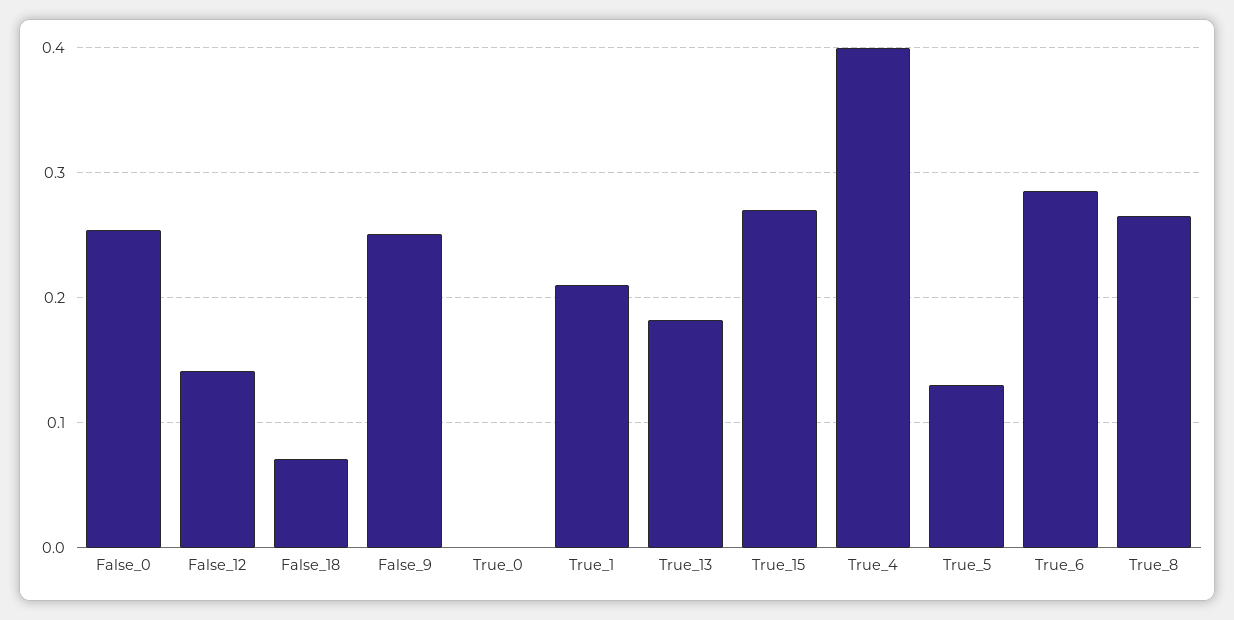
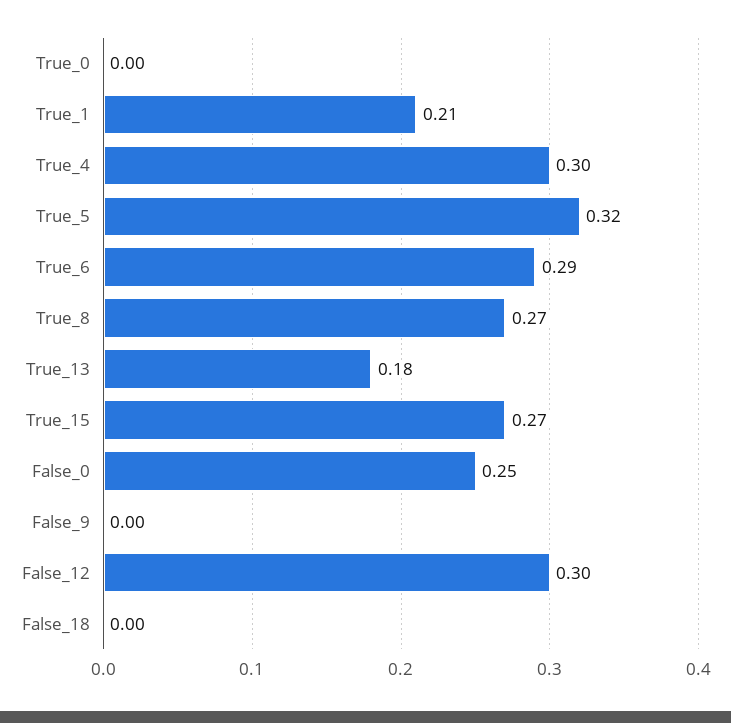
  {
    "False_0": 0.25,
-   "False_12": 0.14,
+   "False_12": 0.3,
-   "False_18": 0.07,
+   "False_18": 0,
-   "False_9": 0.25,
+   "False_9": 0,
    "True_0": 0,
    "True_1": 0.21,
    "True_13": 0.18,
    "True_15": 0.27,
-   "True_4": 0.4,
+   "True_4": 0.3,
-   "True_5": 0.13,
+   "True_5": 0.32,
    "True_6": 0.29,
    "True_8": 0.27
  }

